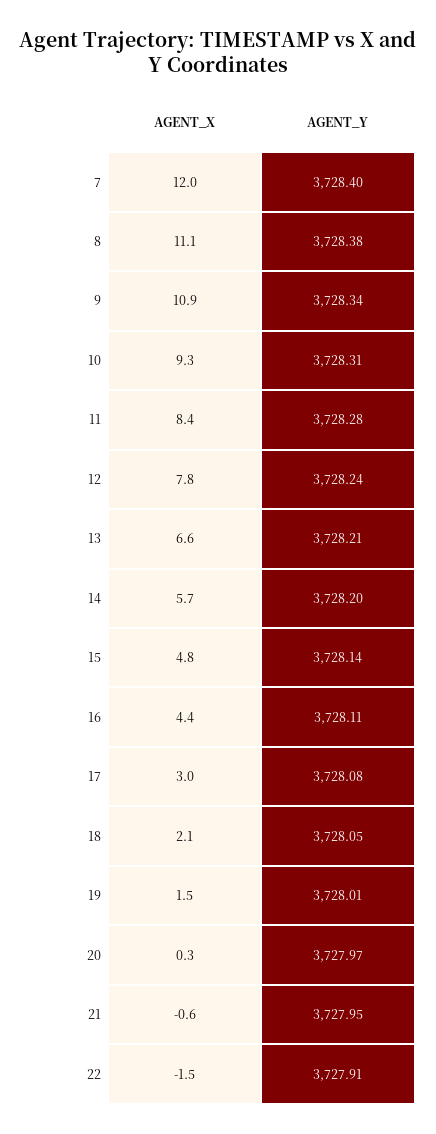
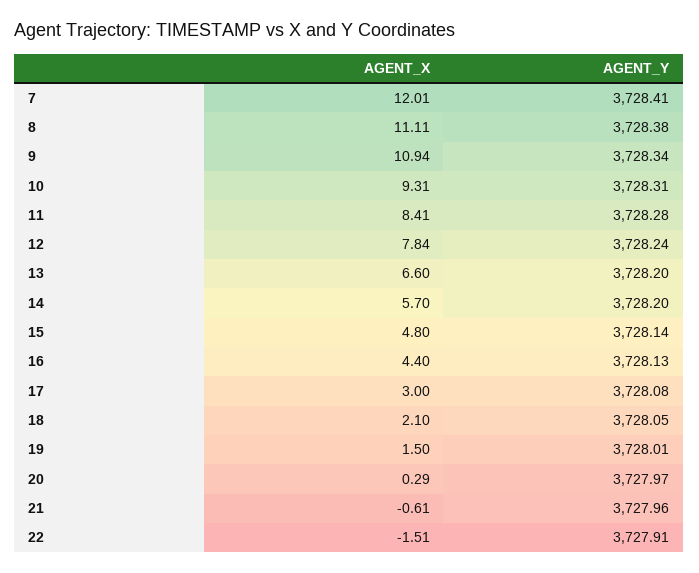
  {
    "AGENT_X": {
      "7": 12.01,
      "8": 11.11,
      "9": 10.94,
      "10": 9.31,
      "11": 8.41,
      "12": 7.84,
      "13": 6.6,
      "14": 5.7,
      "15": 4.8,
      "16": 4.4,
      "17": 3,
      "18": 2.1,
      "19": 1.5,
      "20": 0.29,
      "21": -0.61,
      "22": -1.51
    },
    "AGENT_Y": {
-     "7": 3728.4,
+     "7": 3728.41,
      "8": 3728.38,
      "9": 3728.34,
      "10": 3728.31,
      "11": 3728.28,
      "12": 3728.24,
-     "13": 3728.21,
+     "13": 3728.2,
      "14": 3728.2,
      "15": 3728.14,
-     "16": 3728.11,
+     "16": 3728.13,
      "17": 3728.08,
      "18": 3728.05,
      "19": 3728.01,
      "20": 3727.97,
-     "21": 3727.95,
+     "21": 3727.96,
      "22": 3727.91
    }
  }

